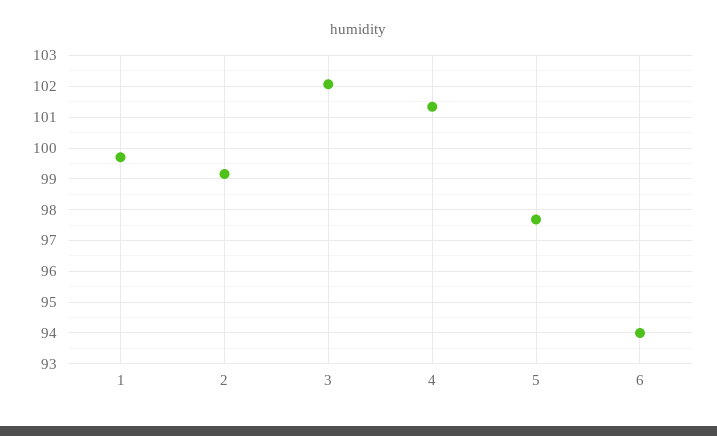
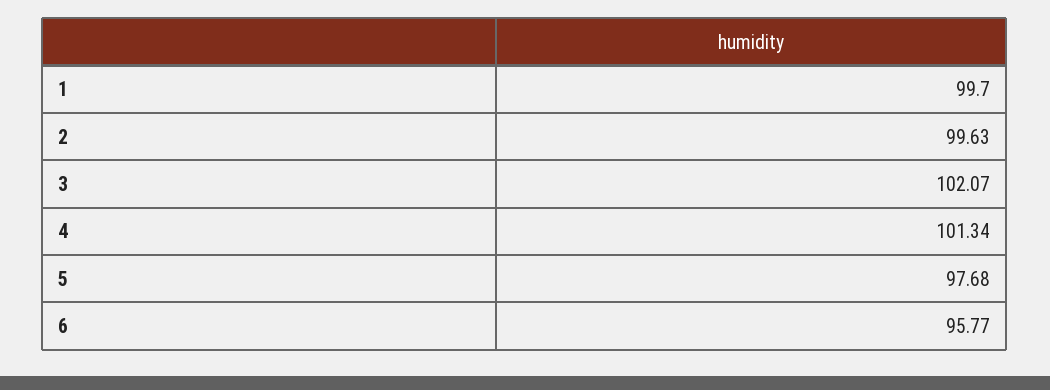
  {
    "1": 99.7,
-   "2": 99.2,
+   "2": 99.63,
    "3": 102.07,
    "4": 101.34,
    "5": 97.68,
-   "6": 94
+   "6": 95.77
  }

